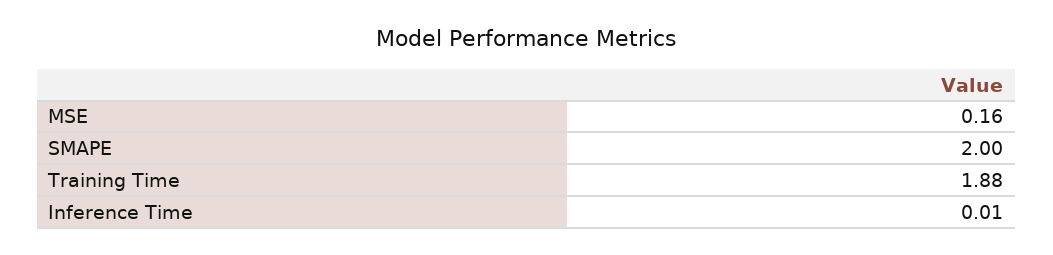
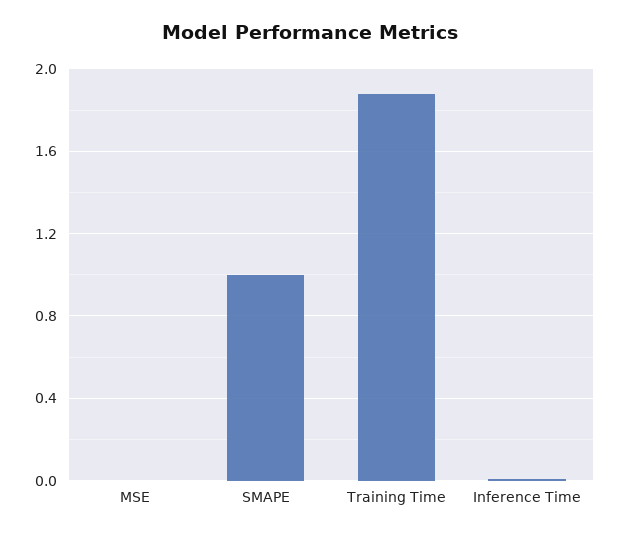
  {
-   "MSE": 0.16,
+   "MSE": 0,
-   "SMAPE": 2,
+   "SMAPE": 1,
    "Training Time": 1.88,
    "Inference Time": 0.01
  }

